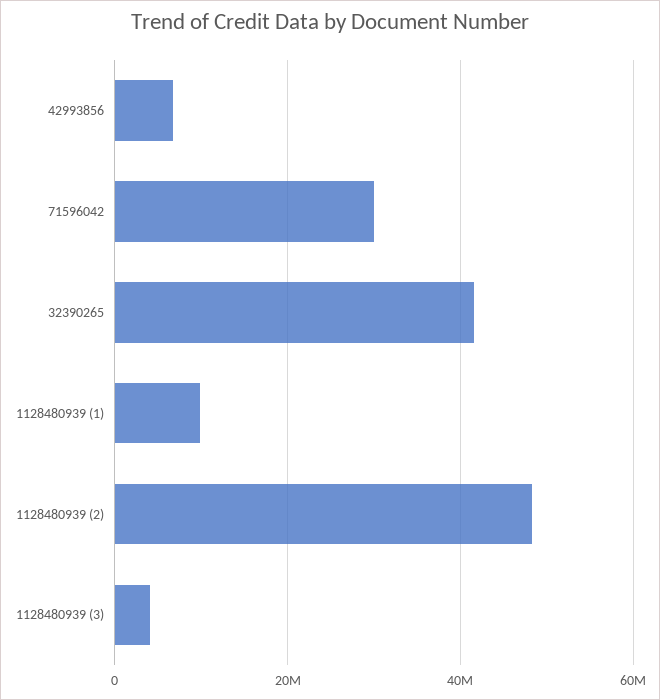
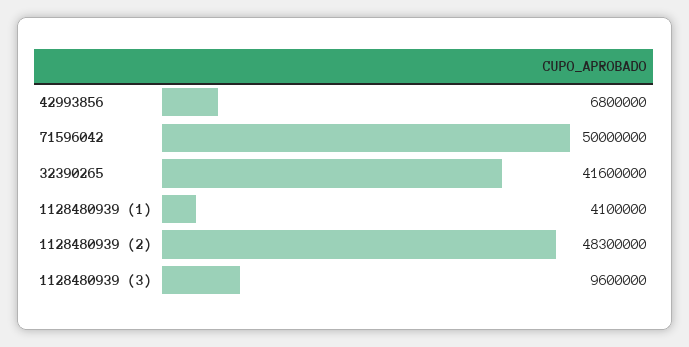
  {
    "42993856": 6800000,
-   "71596042": 30000000,
+   "71596042": 50000000,
    "32390265": 41600000,
-   "1128480939 (1)": 10000000,
+   "1128480939 (1)": 4100000,
    "1128480939 (2)": 48300000,
-   "1128480939 (3)": 4000000
+   "1128480939 (3)": 9600000
  }

